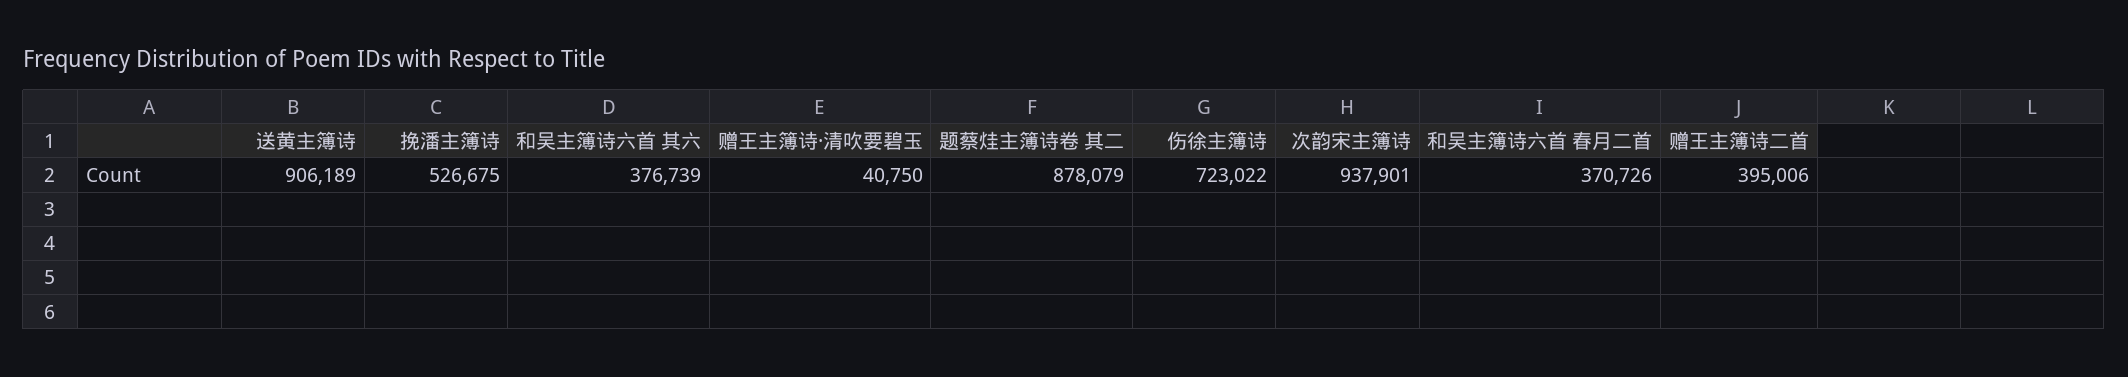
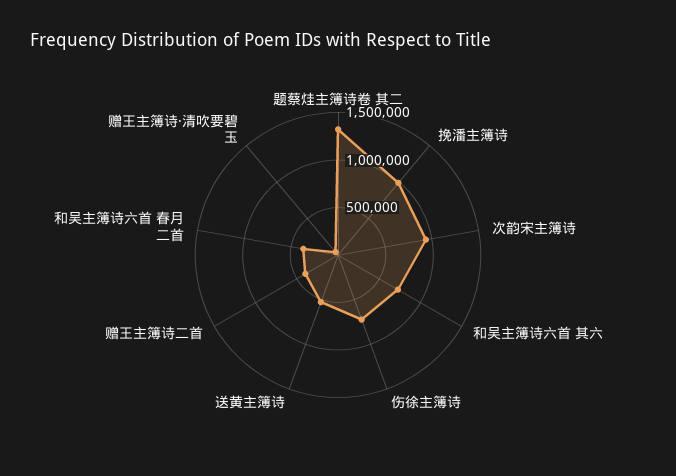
  {
-   "送黄主簿诗": 906189,
+   "送黄主簿诗": 500000,
-   "挽潘主簿诗": 526675,
+   "挽潘主簿诗": 1000000,
-   "和吴主簿诗六首 其六": 376739,
+   "和吴主簿诗六首 其六": 700000,
    "赠王主簿诗·清吹要碧玉": 40750,
-   "题蔡烓主簿诗卷 其二": 878079,
+   "题蔡烓主簿诗卷 其二": 1300000,
    "伤徐主簿诗": 723022,
    "次韵宋主簿诗": 937901,
    "和吴主簿诗六首 春月二首": 370726,
    "赠王主簿诗二首": 395006
  }

